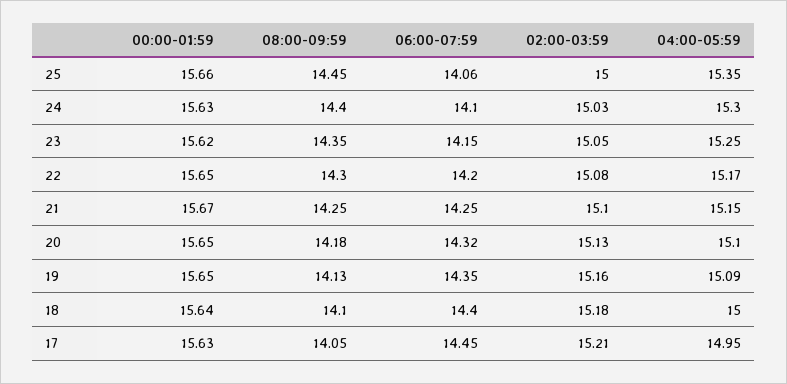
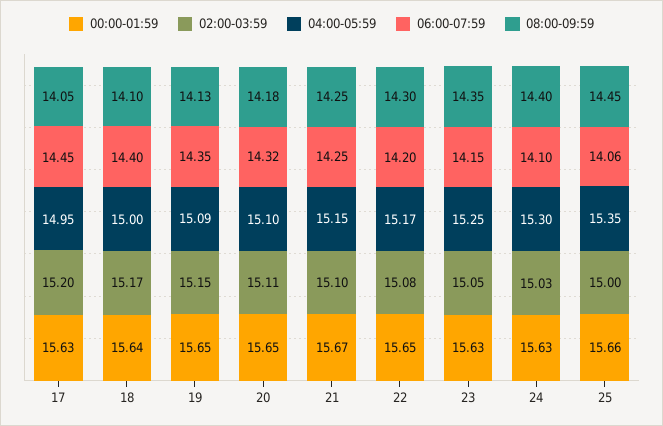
  {
    "00:00-01:59": {
      "25": 15.66,
      "24": 15.63,
-     "23": 15.62,
+     "23": 15.63,
      "22": 15.65,
      "21": 15.67,
      "20": 15.65,
      "19": 15.65,
      "18": 15.64,
      "17": 15.63
    },
    "08:00-09:59": {
      "25": 14.45,
      "24": 14.4,
      "23": 14.35,
      "22": 14.3,
      "21": 14.25,
      "20": 14.18,
      "19": 14.13,
      "18": 14.1,
      "17": 14.05
    },
    "06:00-07:59": {
      "25": 14.06,
      "24": 14.1,
      "23": 14.15,
      "22": 14.2,
      "21": 14.25,
      "20": 14.32,
      "19": 14.35,
      "18": 14.4,
      "17": 14.45
    },
    "02:00-03:59": {
      "25": 15,
      "24": 15.03,
      "23": 15.05,
      "22": 15.08,
      "21": 15.1,
-     "20": 15.13,
+     "20": 15.11,
-     "19": 15.16,
+     "19": 15.15,
-     "18": 15.18,
+     "18": 15.17,
-     "17": 15.21
+     "17": 15.2
    },
    "04:00-05:59": {
      "25": 15.35,
      "24": 15.3,
      "23": 15.25,
      "22": 15.17,
      "21": 15.15,
      "20": 15.1,
      "19": 15.09,
      "18": 15,
      "17": 14.95
    }
  }

